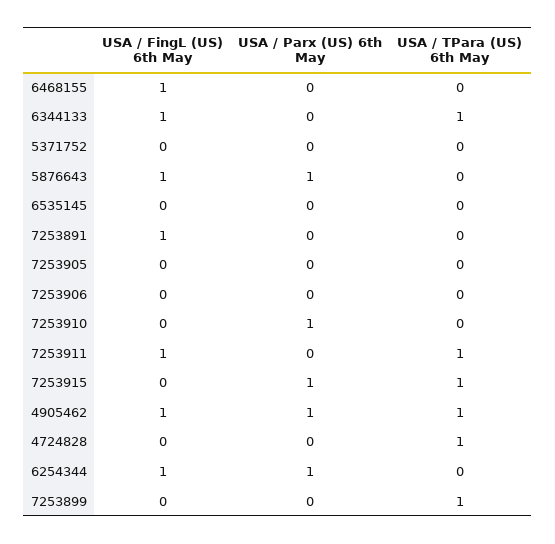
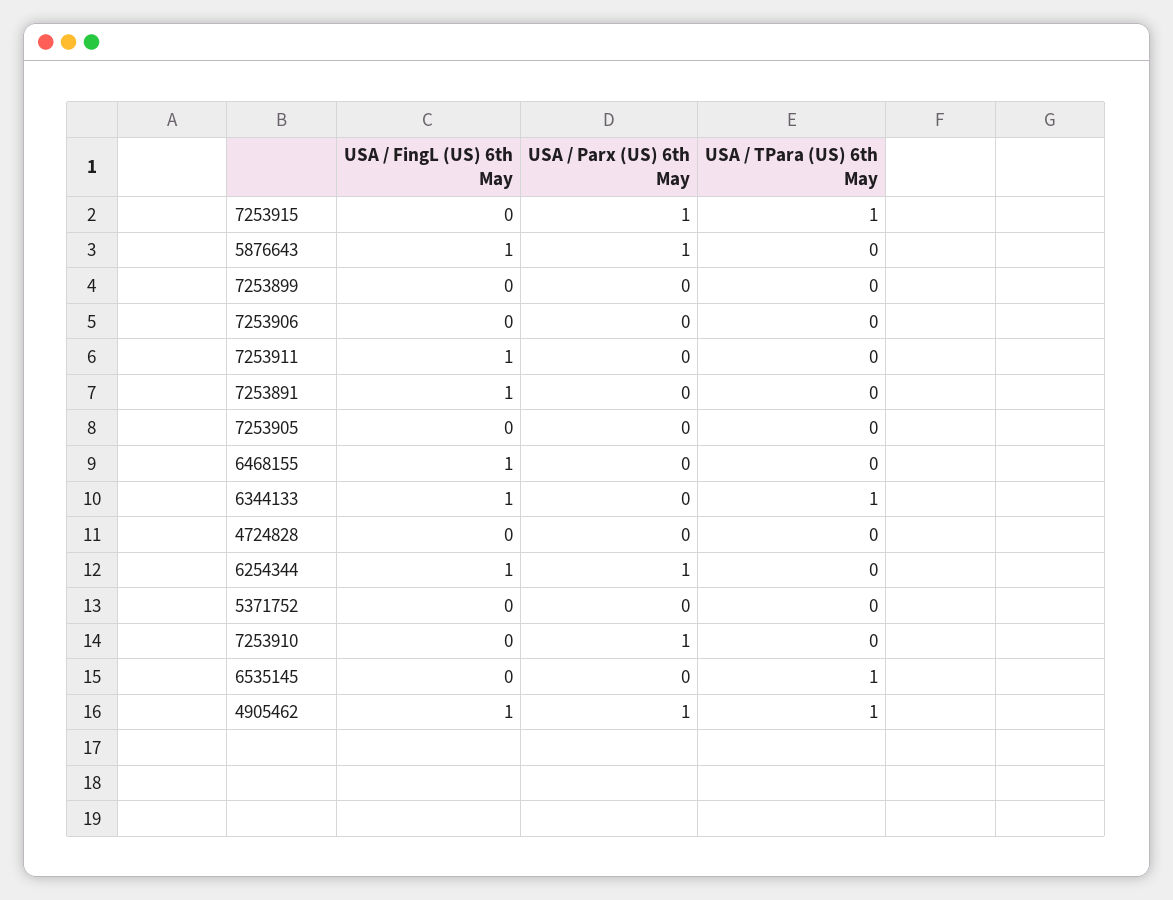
  {
    "USA / FingL (US) 6th May": {
      "6468155": 1,
      "6344133": 1,
      "5371752": 0,
      "5876643": 1,
      "6535145": 0,
      "7253891": 1,
      "7253905": 0,
      "7253906": 0,
      "7253910": 0,
      "7253911": 1,
      "7253915": 0,
      "4905462": 1,
      "4724828": 0,
      "6254344": 1,
      "7253899": 0
    },
    "USA / Parx (US) 6th May": {
      "6468155": 0,
      "6344133": 0,
      "5371752": 0,
      "5876643": 1,
      "6535145": 0,
      "7253891": 0,
      "7253905": 0,
      "7253906": 0,
      "7253910": 1,
      "7253911": 0,
      "7253915": 1,
      "4905462": 1,
      "4724828": 0,
      "6254344": 1,
      "7253899": 0
    },
    "USA / TPara (US) 6th May": {
      "6468155": 0,
      "6344133": 1,
      "5371752": 0,
      "5876643": 0,
-     "6535145": 0,
+     "6535145": 1,
      "7253891": 0,
      "7253905": 0,
      "7253906": 0,
      "7253910": 0,
-     "7253911": 1,
+     "7253911": 0,
      "7253915": 1,
      "4905462": 1,
-     "4724828": 1,
+     "4724828": 0,
      "6254344": 0,
-     "7253899": 1
+     "7253899": 0
    }
  }

